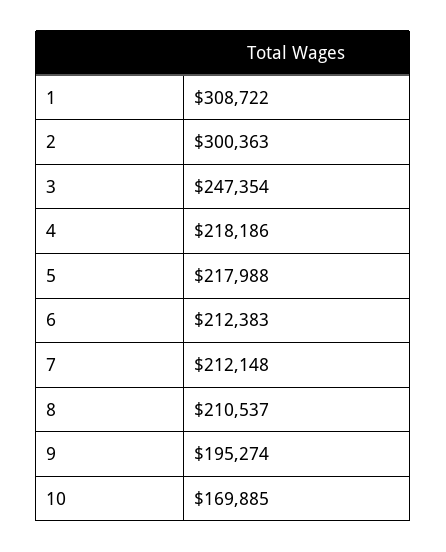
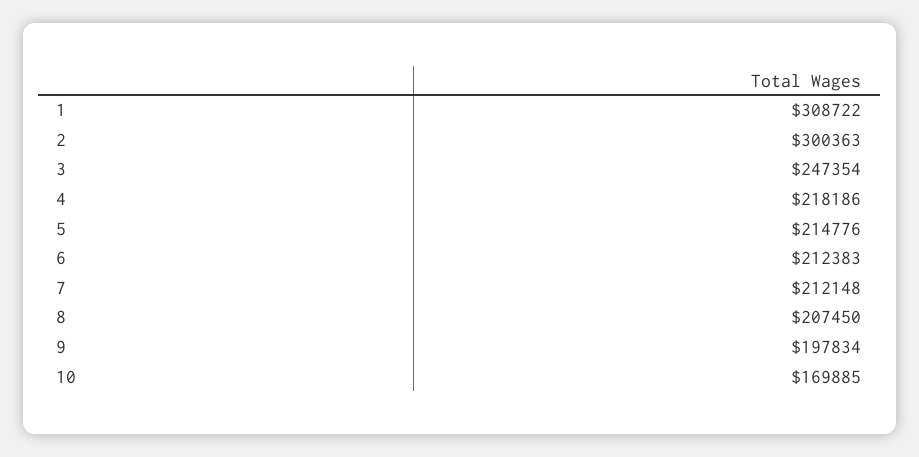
  {
    "1": 308722,
    "2": 300363,
    "3": 247354,
    "4": 218186,
-   "5": 217988,
+   "5": 214776,
    "6": 212383,
    "7": 212148,
-   "8": 210537,
+   "8": 207450,
-   "9": 195274,
+   "9": 197834,
    "10": 169885
  }

